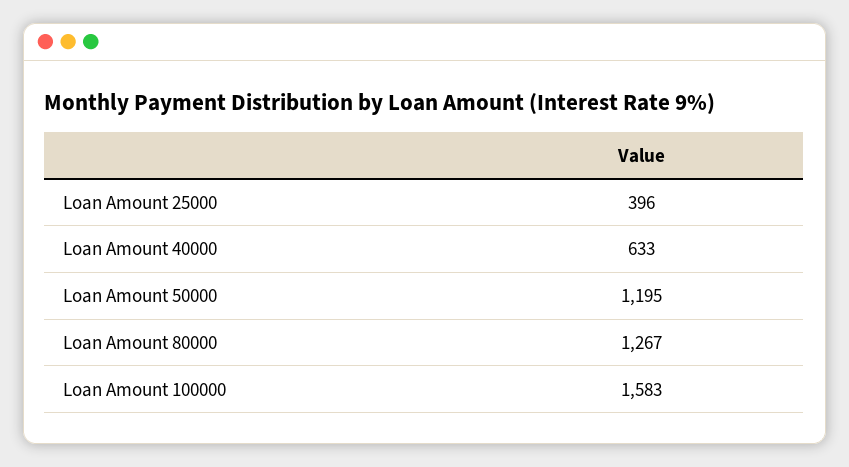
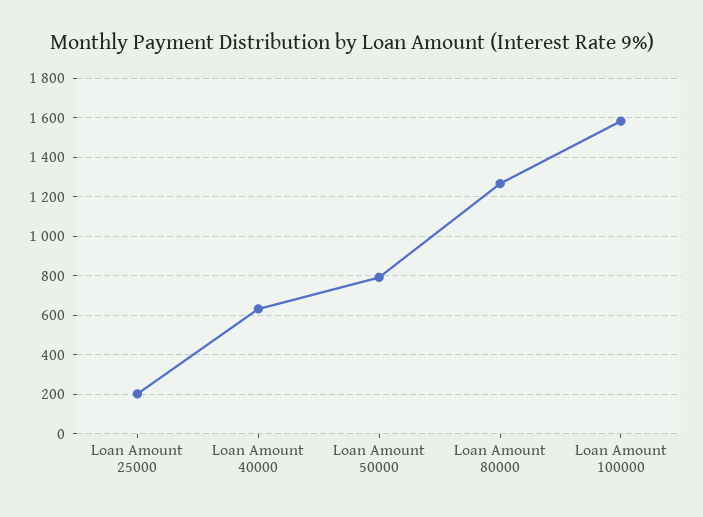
  {
-   "Loan Amount 25000": 396,
+   "Loan Amount 25000": 200,
    "Loan Amount 40000": 633,
-   "Loan Amount 50000": 1195,
+   "Loan Amount 50000": 800,
    "Loan Amount 80000": 1267,
    "Loan Amount 100000": 1583
  }

